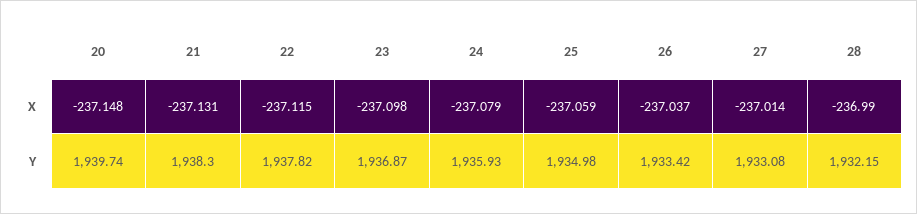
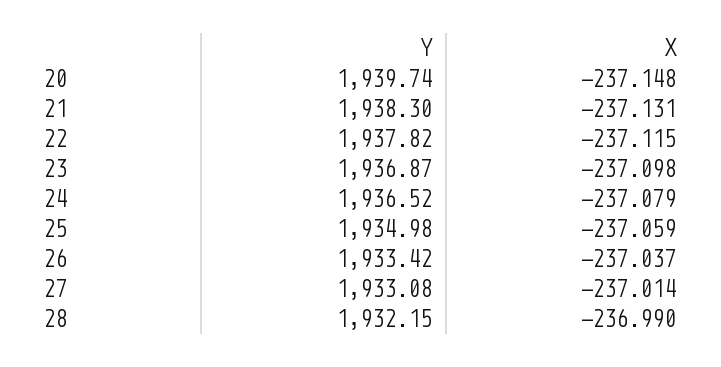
  {
    "20": {
      "X": -237.148,
      "Y": 1939.74
    },
    "21": {
      "X": -237.131,
      "Y": 1938.3
    },
    "22": {
      "X": -237.115,
      "Y": 1937.82
    },
    "23": {
      "X": -237.098,
      "Y": 1936.87
    },
    "24": {
      "X": -237.079,
-     "Y": 1935.93
+     "Y": 1936.52
    },
    "25": {
      "X": -237.059,
      "Y": 1934.98
    },
    "26": {
      "X": -237.037,
      "Y": 1933.42
    },
    "27": {
      "X": -237.014,
      "Y": 1933.08
    },
    "28": {
      "X": -236.99,
      "Y": 1932.15
    }
  }

